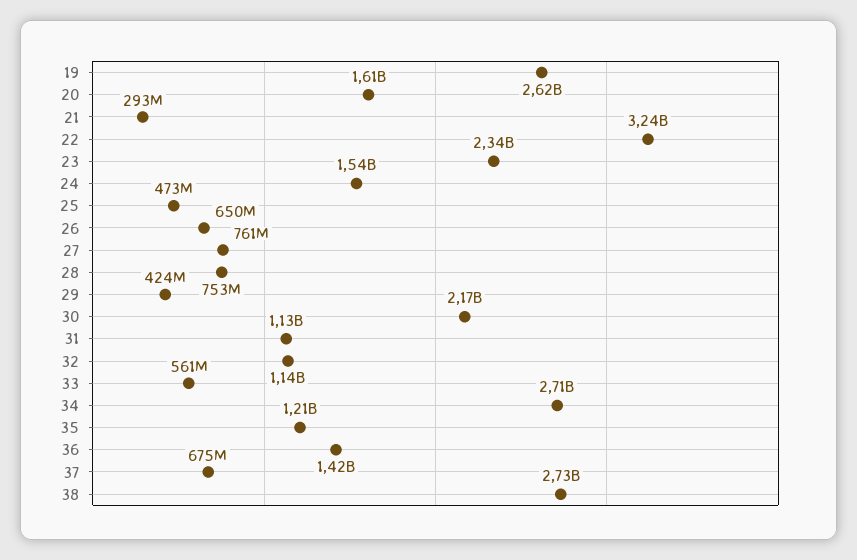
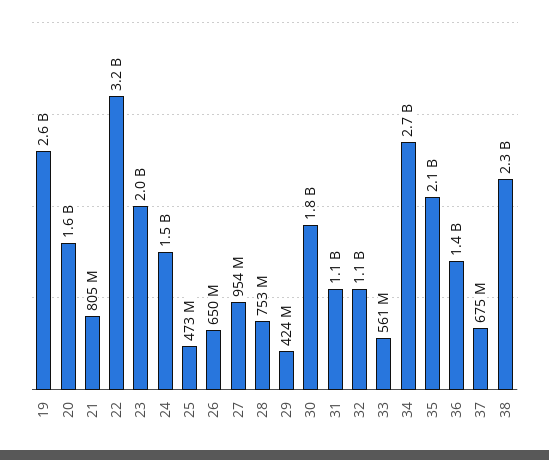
  {
    "19": 2620000000,
    "20": 1610000000,
-   "21": 293000000,
+   "21": 805000000,
    "22": 3240000000,
-   "23": 2340000000,
+   "23": 2000000000,
    "24": 1540000000,
    "25": 473000000,
    "26": 650000000,
-   "27": 761000000,
+   "27": 954000000,
    "28": 753000000,
    "29": 424000000,
-   "30": 2170000000,
+   "30": 1800000000,
    "31": 1130000000,
    "32": 1140000000,
    "33": 561000000,
    "34": 2710000000,
-   "35": 1210000000,
+   "35": 2100000000,
    "36": 1420000000,
    "37": 675000000,
-   "38": 2730000000
+   "38": 2300000000
  }

